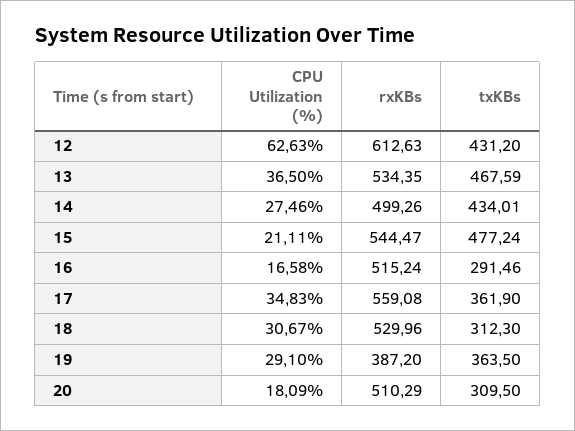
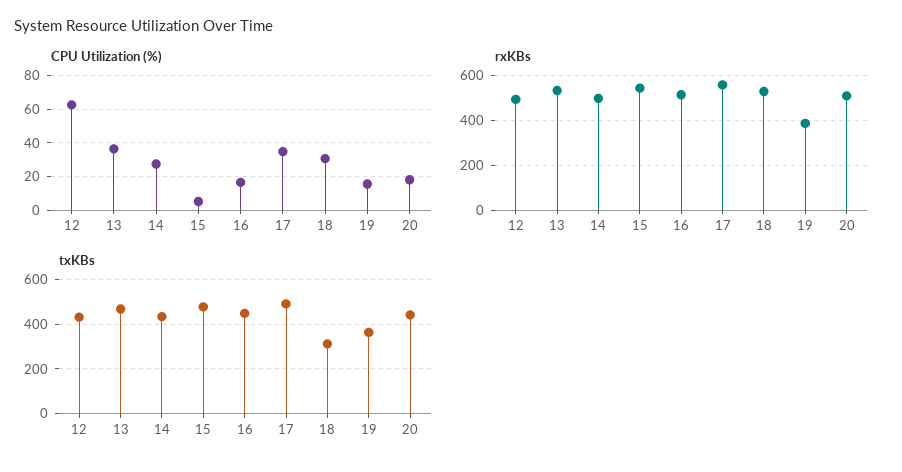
  {
    "CPU Utilization (%)": {
      "12": 62.63,
      "13": 36.5,
      "14": 27.46,
-     "15": 21.11,
+     "15": 5,
      "16": 16.58,
      "17": 34.83,
      "18": 30.67,
-     "19": 29.1,
+     "19": 15,
      "20": 18.09
    },
    "rxKBs": {
-     "12": 612.63,
+     "12": 500,
      "13": 534.35,
      "14": 499.26,
      "15": 544.47,
      "16": 515.24,
      "17": 559.08,
      "18": 529.96,
      "19": 387.2,
      "20": 510.29
    },
    "txKBs": {
      "12": 431.2,
      "13": 467.59,
      "14": 434.01,
      "15": 477.24,
-     "16": 291.46,
+     "16": 450,
-     "17": 361.9,
+     "17": 500,
      "18": 312.3,
      "19": 363.5,
-     "20": 309.5
+     "20": 450
    }
  }

